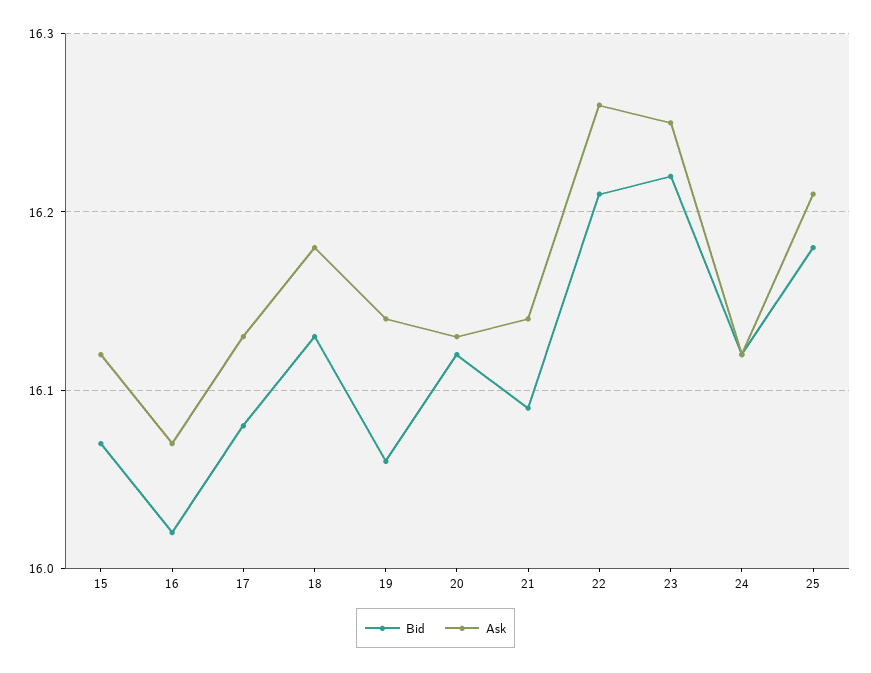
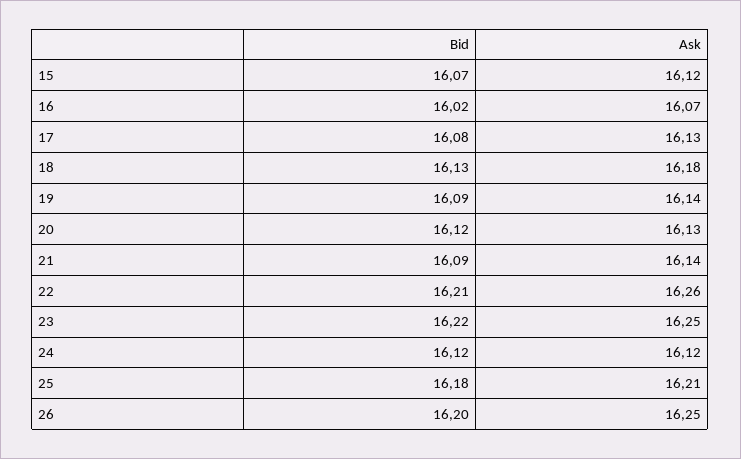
  {
    "Bid": {
      "15": 16.07,
      "16": 16.02,
      "17": 16.08,
      "18": 16.13,
-     "19": 16.06,
+     "19": 16.09,
      "20": 16.12,
      "21": 16.09,
      "22": 16.21,
      "23": 16.22,
      "24": 16.12,
-     "25": 16.18
+     "25": 16.18,
+     "26": 16.2
    },
    "Ask": {
      "15": 16.12,
      "16": 16.07,
      "17": 16.13,
      "18": 16.18,
      "19": 16.14,
      "20": 16.13,
      "21": 16.14,
      "22": 16.26,
      "23": 16.25,
      "24": 16.12,
-     "25": 16.21
+     "25": 16.21,
+     "26": 16.25
    }
  }

